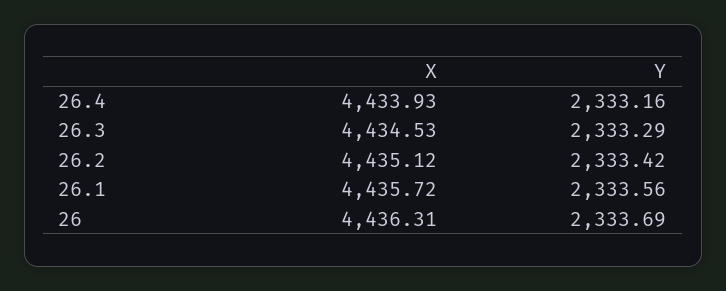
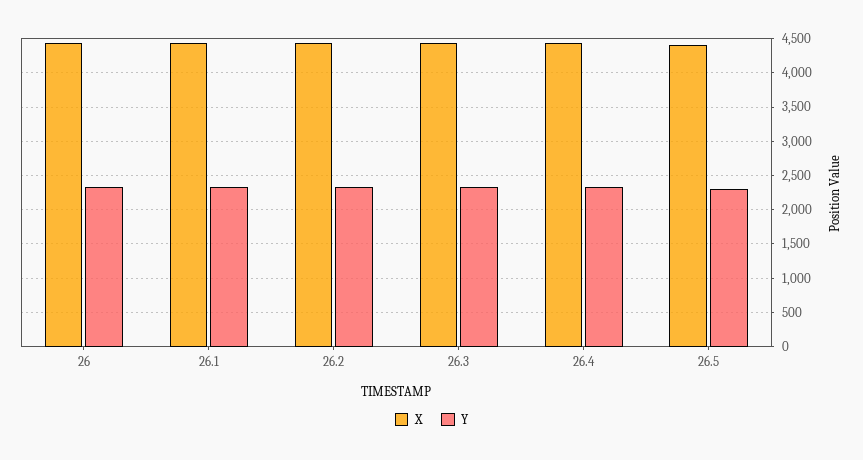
  {
    "X": {
      "26.4": 4433.93,
      "26.3": 4434.53,
      "26.2": 4435.12,
      "26.1": 4435.72,
-     "26": 4436.31
+     "26": 4436.31,
+     "26.5": 4400
    },
    "Y": {
      "26.4": 2333.16,
      "26.3": 2333.29,
      "26.2": 2333.42,
      "26.1": 2333.56,
-     "26": 2333.69
+     "26": 2333.69,
+     "26.5": 2300
    }
  }

